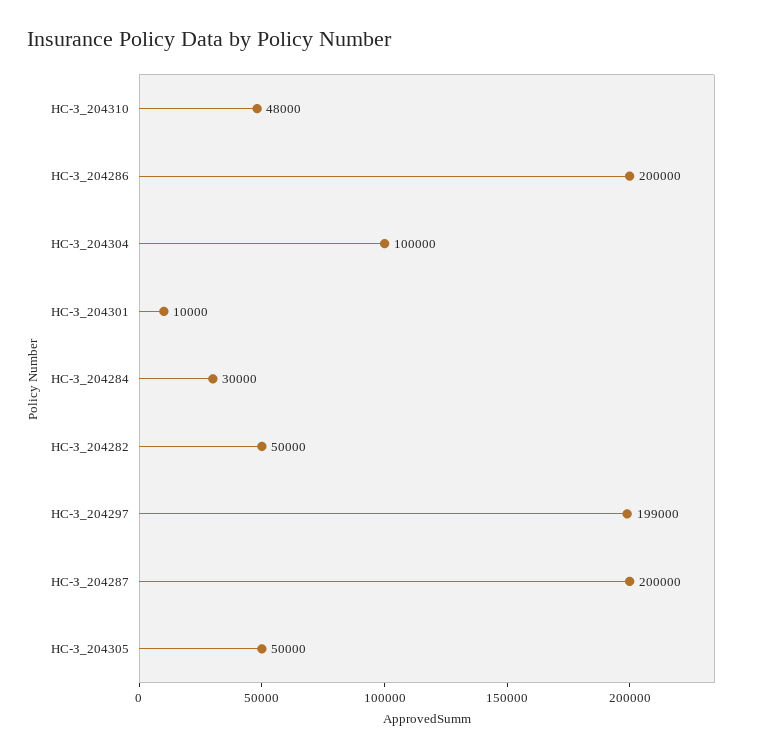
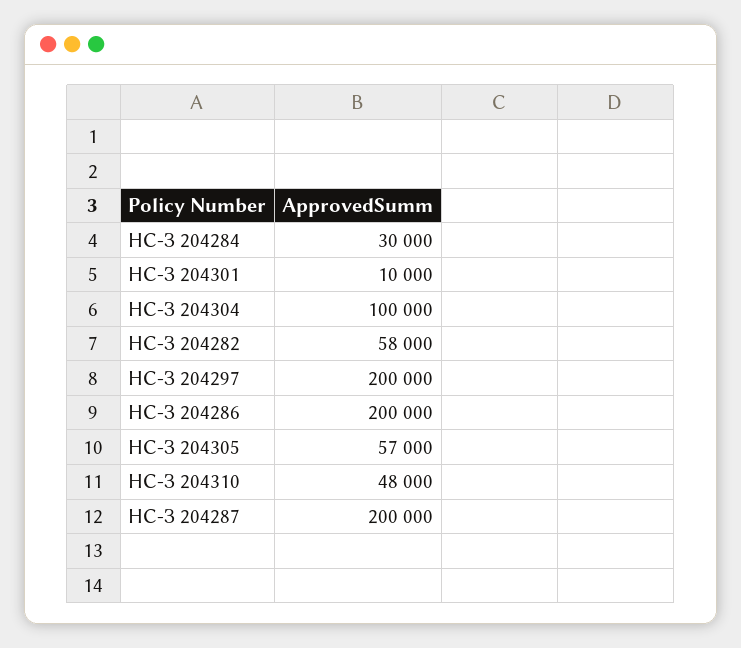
  {
    "НС-З_204310": 48000,
    "НС-З_204286": 200000,
    "НС-З_204304": 100000,
    "НС-З_204301": 10000,
    "НС-З_204284": 30000,
-   "НС-З_204282": 50000,
+   "НС-З_204282": 58000,
-   "НС-З_204297": 199000,
+   "НС-З_204297": 200000,
    "НС-З_204287": 200000,
-   "НС-З_204305": 50000
+   "НС-З_204305": 57000
  }

